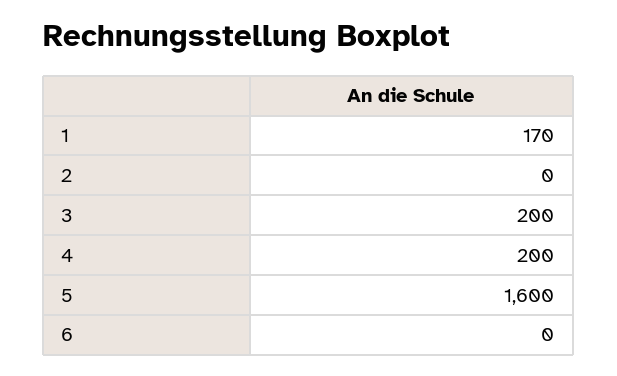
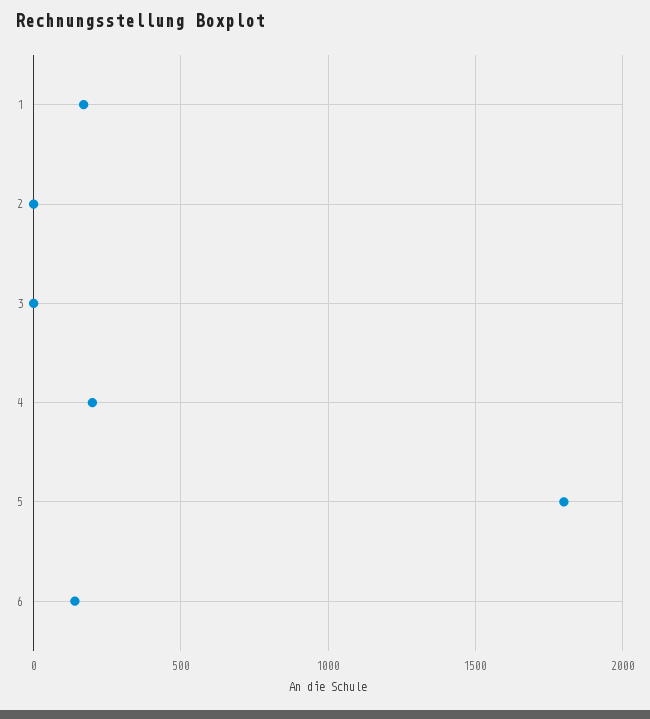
  {
    "1": 170,
    "2": 0,
-   "3": 200,
+   "3": 0,
    "4": 200,
-   "5": 1600,
+   "5": 1800,
-   "6": 0
+   "6": 150
  }

